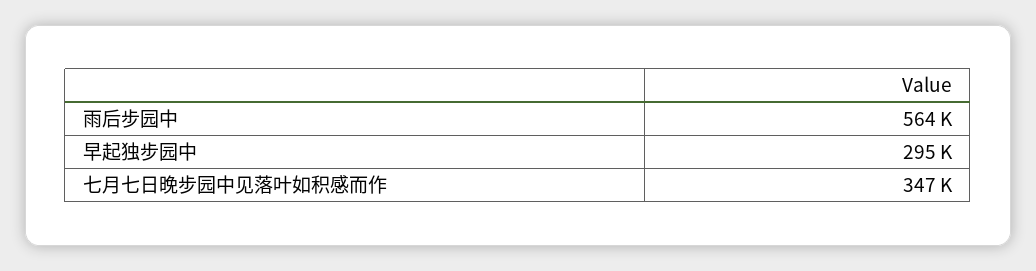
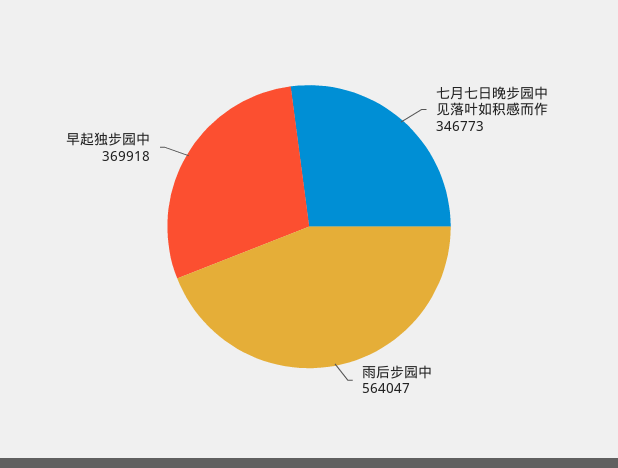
  {
    "雨后步园中": 564047,
-   "早起独步园中": 295000,
+   "早起独步园中": 369918,
    "七月七日晚步园中见落叶如积感而作": 346773
  }

